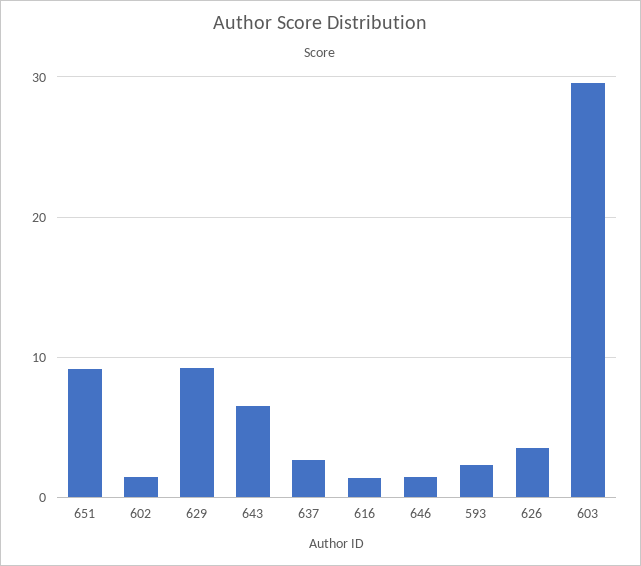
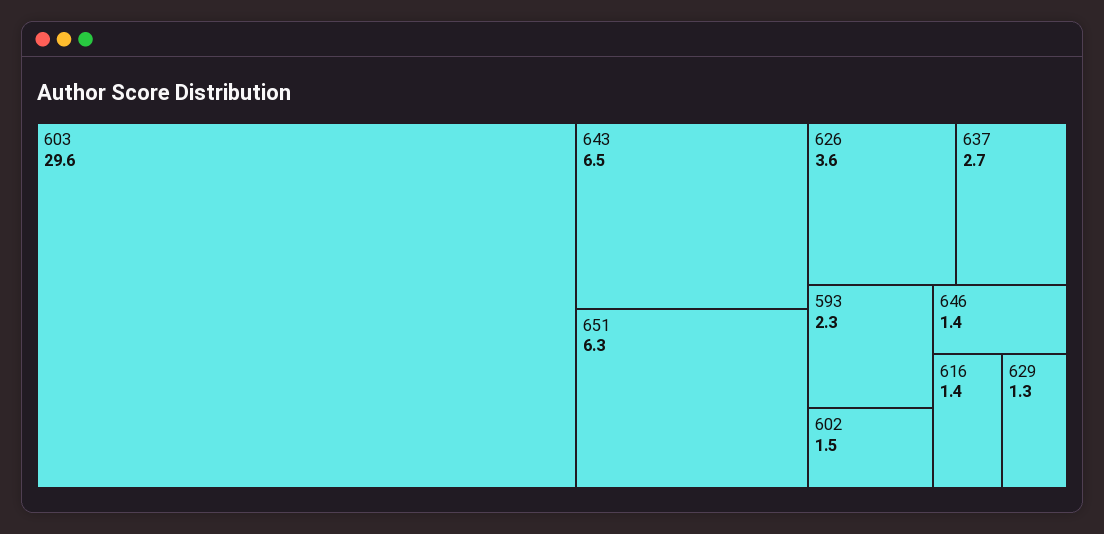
  {
-   "651": 9,
+   "651": 6.3,
    "602": 1.5,
-   "629": 9,
+   "629": 1.3,
    "643": 6.5,
    "637": 2.7,
    "616": 1.4,
    "646": 1.4,
    "593": 2.3,
    "626": 3.6,
    "603": 29.6
  }

